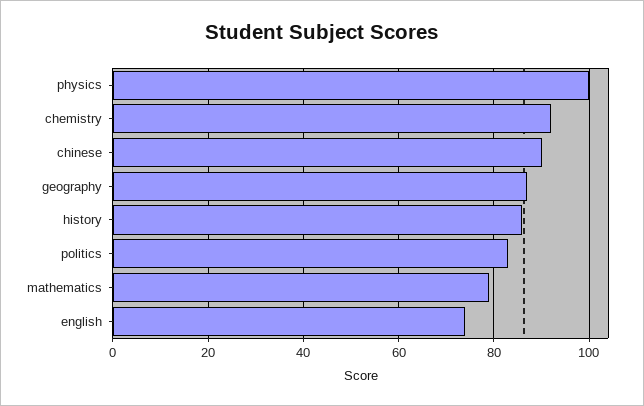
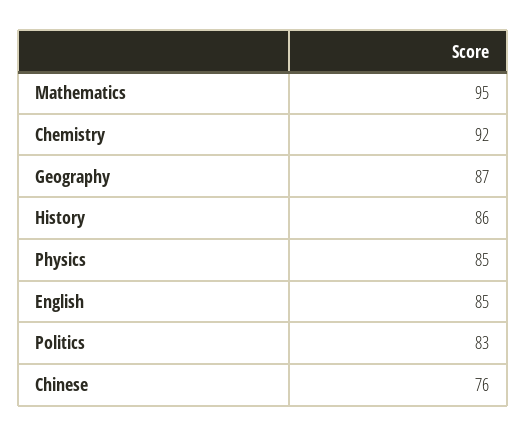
  {
-   "physics": 100,
+   "physics": 85,
    "chemistry": 92,
-   "chinese": 90,
+   "chinese": 76,
    "geography": 87,
    "history": 86,
    "politics": 83,
-   "mathematics": 80,
+   "mathematics": 95,
-   "english": 75
+   "english": 85
  }

